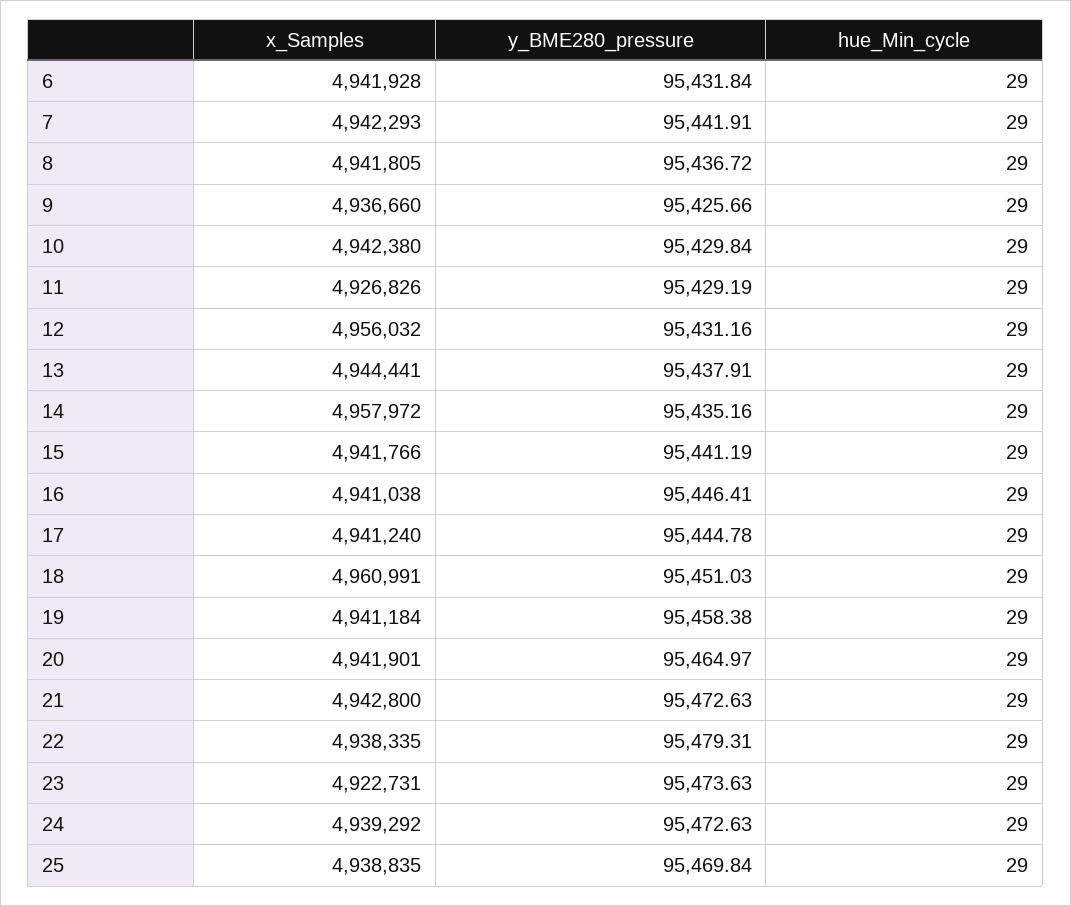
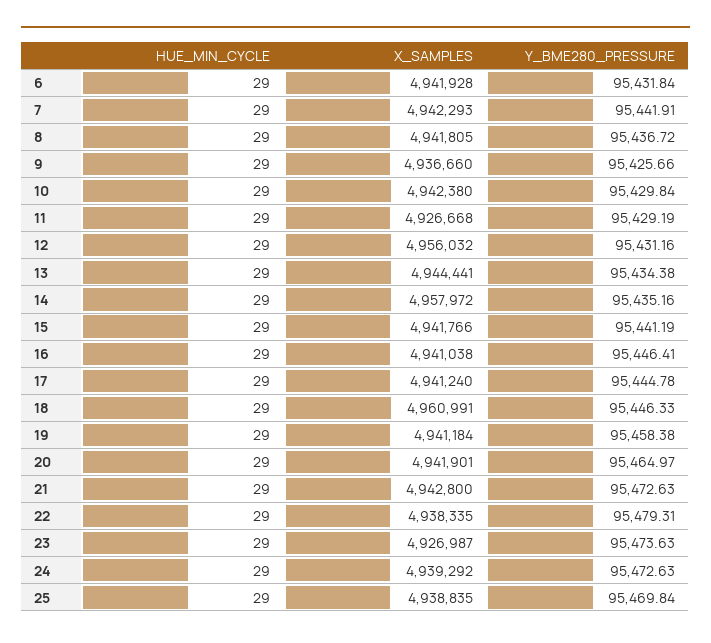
  {
    "x_Samples": {
      "6": 4941928,
      "7": 4942293,
      "8": 4941805,
      "9": 4936660,
      "10": 4942380,
-     "11": 4926826,
+     "11": 4926668,
      "12": 4956032,
      "13": 4944441,
      "14": 4957972,
      "15": 4941766,
      "16": 4941038,
      "17": 4941240,
      "18": 4960991,
      "19": 4941184,
      "20": 4941901,
      "21": 4942800,
      "22": 4938335,
-     "23": 4922731,
+     "23": 4926987,
      "24": 4939292,
      "25": 4938835
    },
    "y_BME280_pressure": {
      "6": 95431.84,
      "7": 95441.91,
      "8": 95436.72,
      "9": 95425.66,
      "10": 95429.84,
      "11": 95429.19,
      "12": 95431.16,
-     "13": 95437.91,
+     "13": 95434.38,
      "14": 95435.16,
      "15": 95441.19,
      "16": 95446.41,
      "17": 95444.78,
-     "18": 95451.03,
+     "18": 95446.33,
      "19": 95458.38,
      "20": 95464.97,
      "21": 95472.63,
      "22": 95479.31,
      "23": 95473.63,
      "24": 95472.63,
      "25": 95469.84
    },
    "hue_Min_cycle": {
      "6": 29,
      "7": 29,
      "8": 29,
      "9": 29,
      "10": 29,
      "11": 29,
      "12": 29,
      "13": 29,
      "14": 29,
      "15": 29,
      "16": 29,
      "17": 29,
      "18": 29,
      "19": 29,
      "20": 29,
      "21": 29,
      "22": 29,
      "23": 29,
      "24": 29,
      "25": 29
    }
  }

